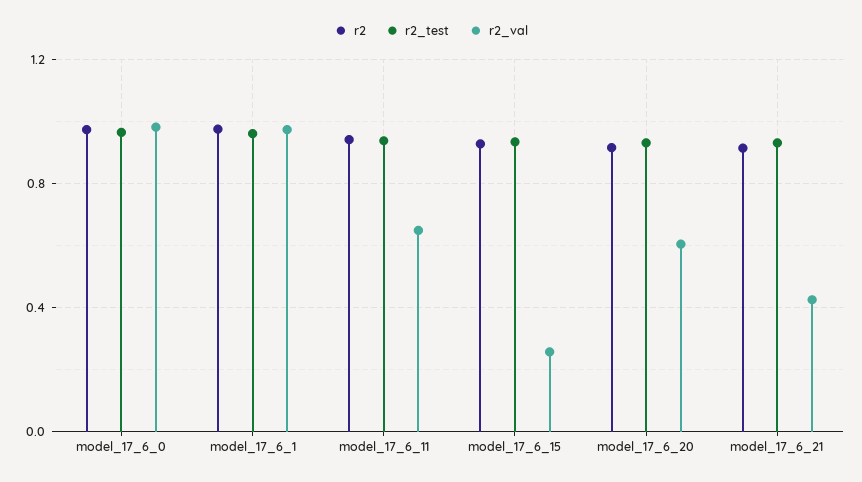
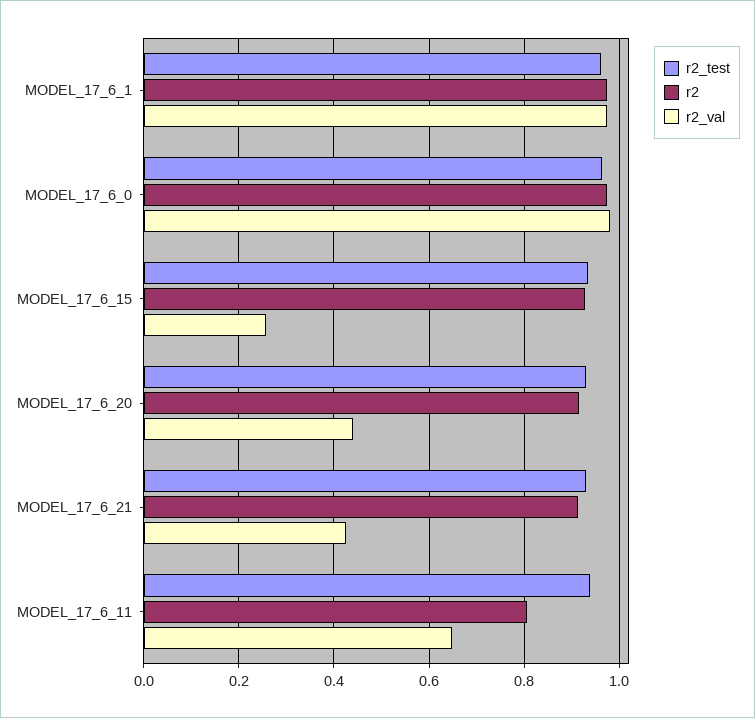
  {
    "r2": {
      "model_17_6_0": 0.98,
      "model_17_6_1": 0.98,
-     "model_17_6_11": 0.95,
+     "model_17_6_11": 0.8,
      "model_17_6_15": 0.92,
      "model_17_6_20": 0.92,
      "model_17_6_21": 0.92
    },
    "r2_test": {
      "model_17_6_0": 0.96,
      "model_17_6_1": 0.96,
      "model_17_6_11": 0.94,
      "model_17_6_15": 0.94,
      "model_17_6_20": 0.94,
      "model_17_6_21": 0.94
    },
    "r2_val": {
      "model_17_6_0": 0.98,
      "model_17_6_1": 0.98,
      "model_17_6_11": 0.64,
      "model_17_6_15": 0.26,
-     "model_17_6_20": 0.6,
+     "model_17_6_20": 0.44,
      "model_17_6_21": 0.42
    }
  }

